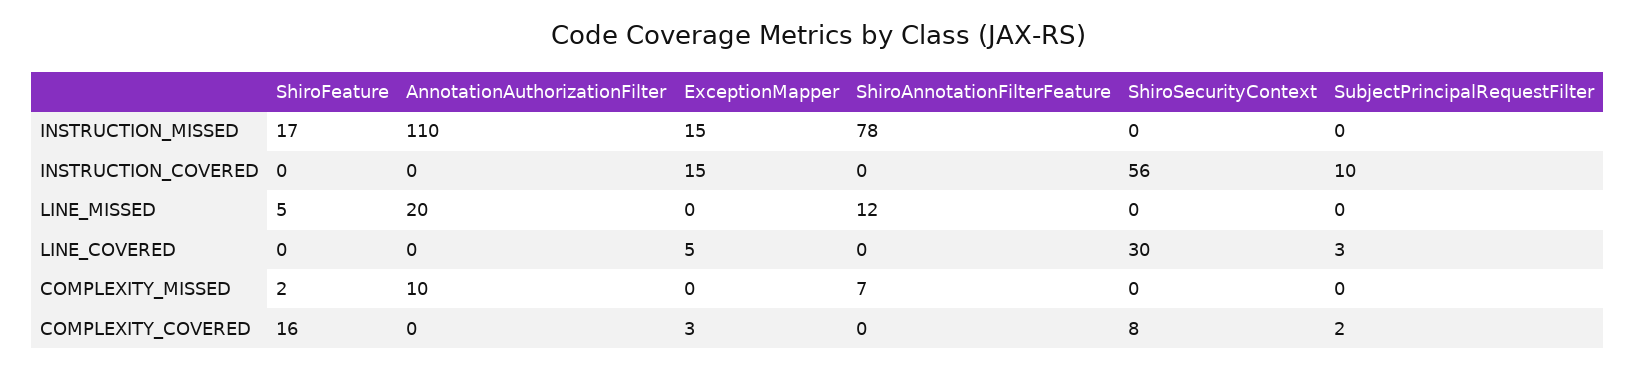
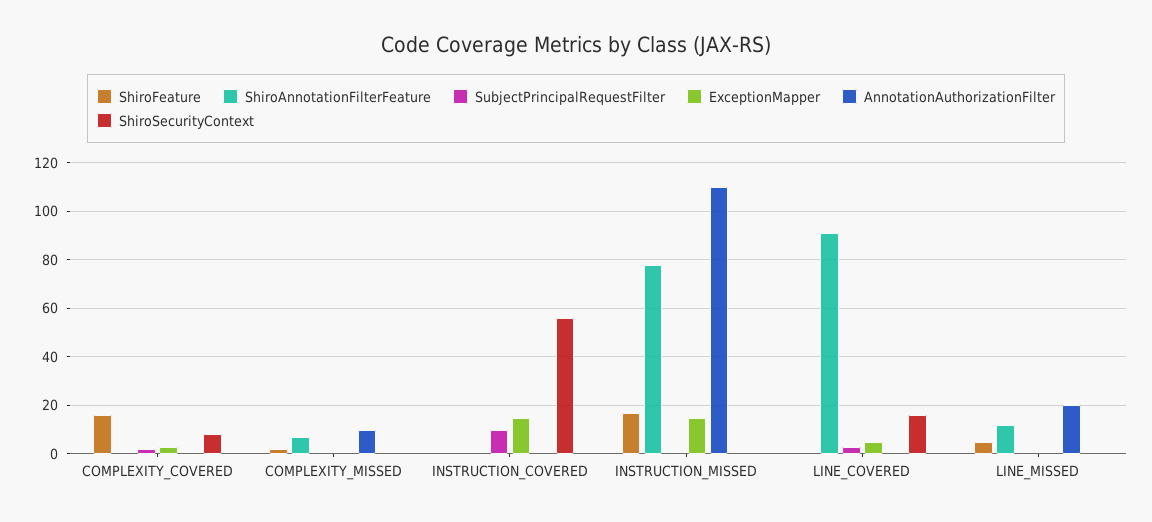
  {
    "ShiroFeature": {
      "INSTRUCTION_MISSED": 17,
      "INSTRUCTION_COVERED": 0,
      "LINE_MISSED": 5,
      "LINE_COVERED": 0,
      "COMPLEXITY_MISSED": 2,
      "COMPLEXITY_COVERED": 16
    },
    "AnnotationAuthorizationFilter": {
      "INSTRUCTION_MISSED": 110,
      "INSTRUCTION_COVERED": 0,
      "LINE_MISSED": 20,
      "LINE_COVERED": 0,
      "COMPLEXITY_MISSED": 10,
      "COMPLEXITY_COVERED": 0
    },
    "ExceptionMapper": {
      "INSTRUCTION_MISSED": 15,
      "INSTRUCTION_COVERED": 15,
      "LINE_MISSED": 0,
      "LINE_COVERED": 5,
      "COMPLEXITY_MISSED": 0,
      "COMPLEXITY_COVERED": 3
    },
    "ShiroAnnotationFilterFeature": {
      "INSTRUCTION_MISSED": 78,
      "INSTRUCTION_COVERED": 0,
      "LINE_MISSED": 12,
-     "LINE_COVERED": 0,
+     "LINE_COVERED": 90,
      "COMPLEXITY_MISSED": 7,
      "COMPLEXITY_COVERED": 0
    },
    "ShiroSecurityContext": {
      "INSTRUCTION_MISSED": 0,
      "INSTRUCTION_COVERED": 56,
      "LINE_MISSED": 0,
-     "LINE_COVERED": 30,
+     "LINE_COVERED": 15,
      "COMPLEXITY_MISSED": 0,
      "COMPLEXITY_COVERED": 8
    },
    "SubjectPrincipalRequestFilter": {
      "INSTRUCTION_MISSED": 0,
      "INSTRUCTION_COVERED": 10,
      "LINE_MISSED": 0,
      "LINE_COVERED": 3,
      "COMPLEXITY_MISSED": 0,
      "COMPLEXITY_COVERED": 2
    }
  }

